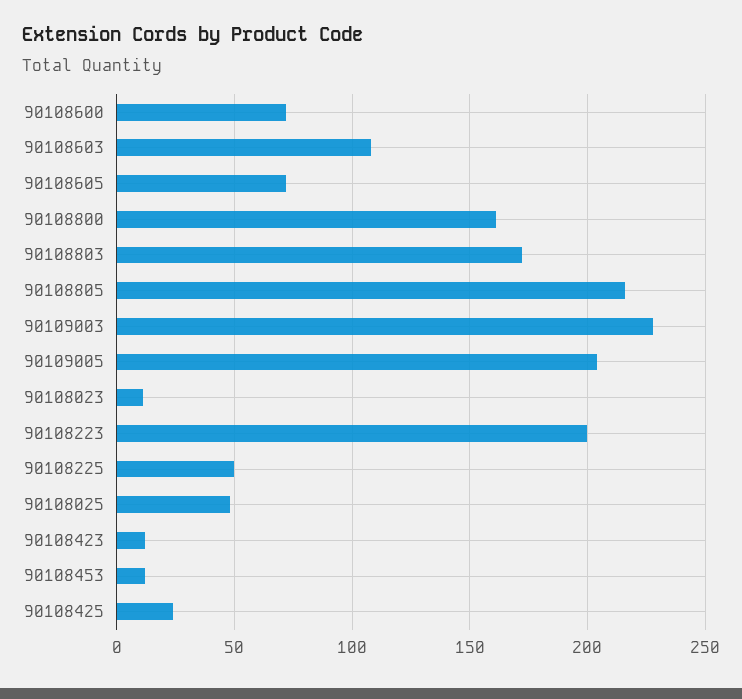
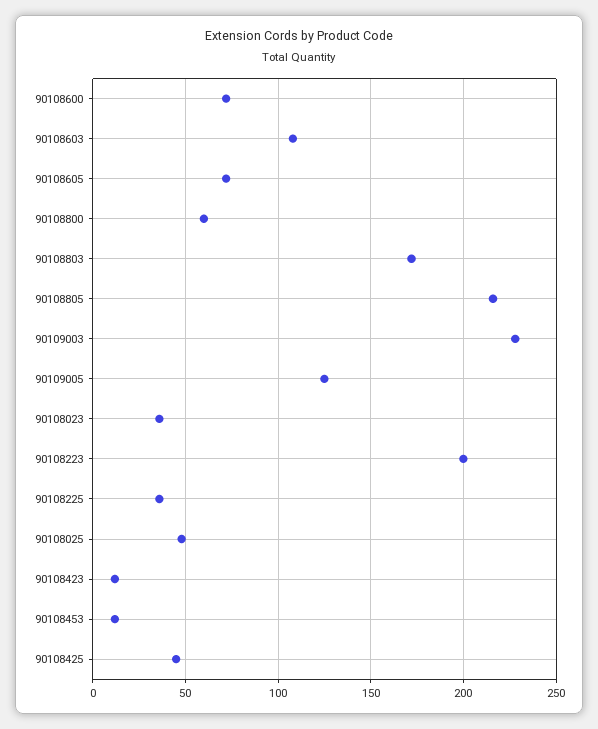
  {
    "90108600": 70,
    "90108603": 110,
    "90108605": 70,
-   "90108800": 160,
+   "90108800": 60,
    "90108803": 170,
    "90108805": 215,
    "90109003": 230,
-   "90109005": 205,
+   "90109005": 125,
-   "90108023": 10,
+   "90108023": 35,
    "90108223": 200,
-   "90108225": 50,
+   "90108225": 35,
    "90108025": 50,
    "90108423": 10,
    "90108453": 10,
-   "90108425": 25
+   "90108425": 45
  }

